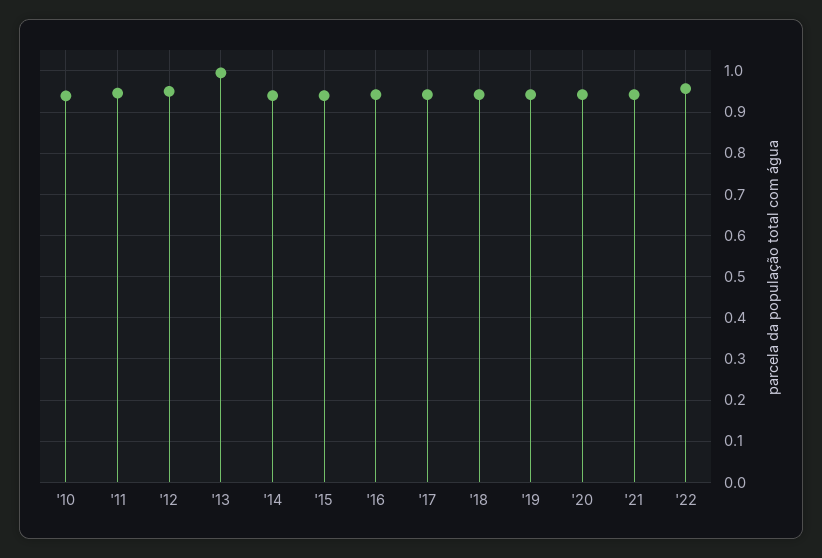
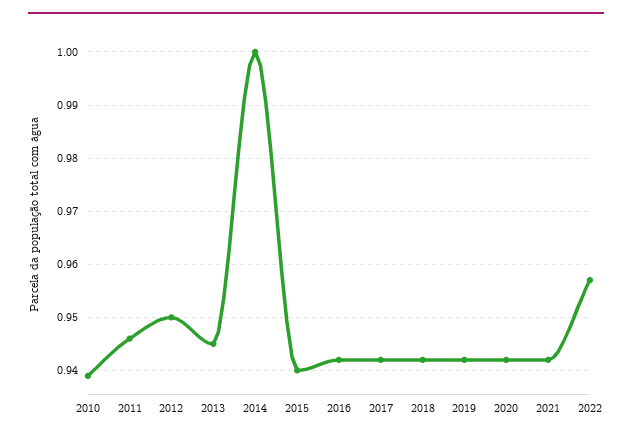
  {
    "'10": 0.94,
    "'11": 0.945,
    "'12": 0.95,
-   "'13": 1,
+   "'13": 0.945,
-   "'14": 0.94,
+   "'14": 1,
    "'15": 0.94,
    "'16": 0.94,
    "'17": 0.94,
    "'18": 0.94,
    "'19": 0.94,
    "'20": 0.94,
    "'21": 0.94,
    "'22": 0.955
  }

